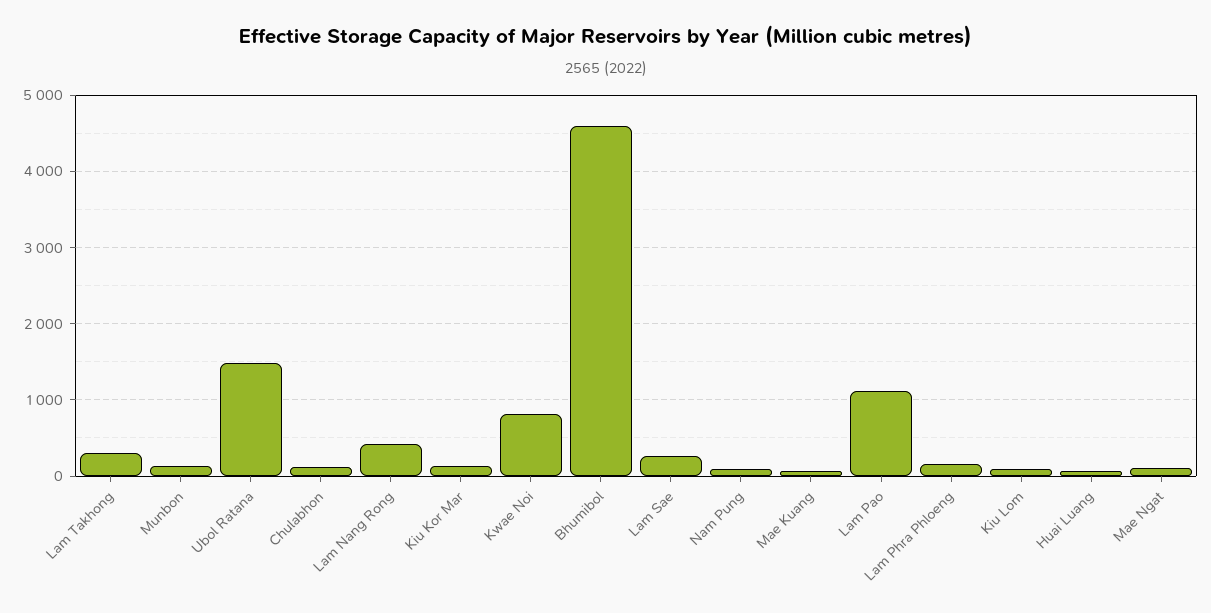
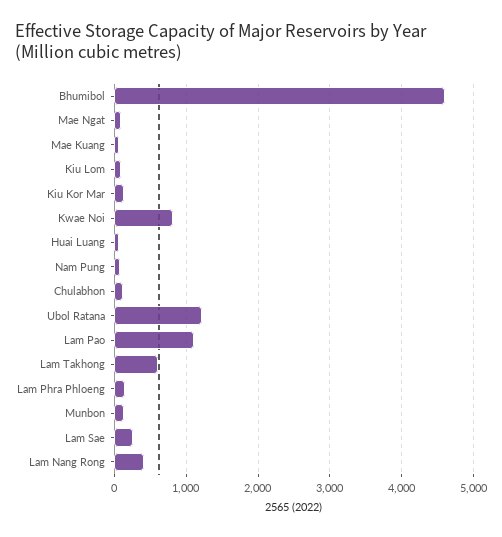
  {
-   "Lam Takhong": 300,
+   "Lam Takhong": 600,
    "Munbon": 100,
-   "Ubol Ratana": 1500,
+   "Ubol Ratana": 1200,
    "Chulabhon": 100,
    "Lam Nang Rong": 400,
    "Kiu Kor Mar": 100,
    "Kwae Noi": 800,
    "Bhumibol": 4600,
    "Lam Sae": 300,
    "Nam Pung": 100,
    "Mae Kuang": 100,
    "Lam Pao": 1100,
    "Lam Phra Phloeng": 200,
    "Kiu Lom": 100,
    "Huai Luang": 100,
    "Mae Ngat": 100
  }

